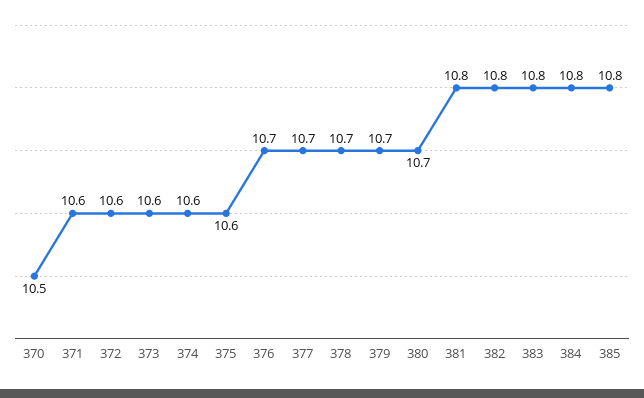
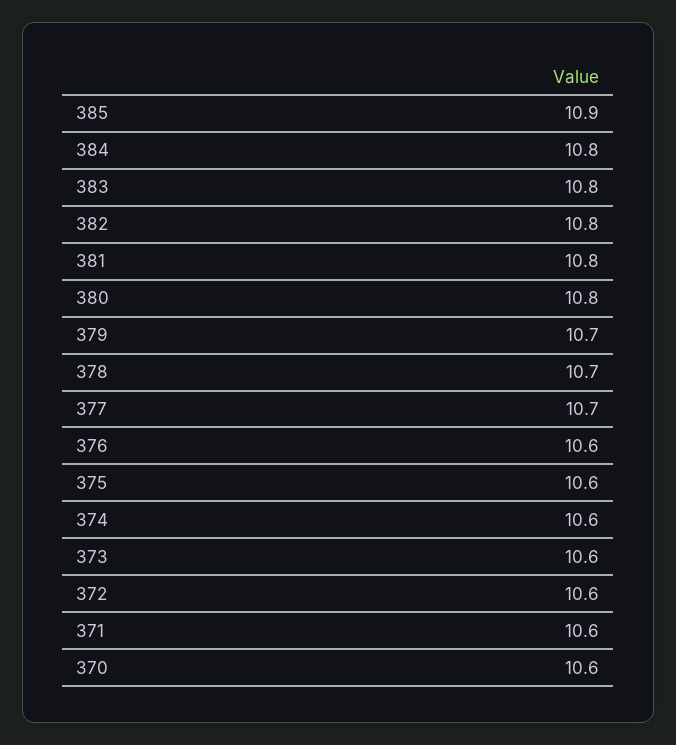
  {
-   "370": 10.5,
+   "370": 10.6,
    "371": 10.6,
    "372": 10.6,
    "373": 10.6,
    "374": 10.6,
    "375": 10.6,
-   "376": 10.7,
+   "376": 10.6,
    "377": 10.7,
    "378": 10.7,
    "379": 10.7,
-   "380": 10.7,
+   "380": 10.8,
    "381": 10.8,
    "382": 10.8,
    "383": 10.8,
    "384": 10.8,
-   "385": 10.8
+   "385": 10.9
  }

